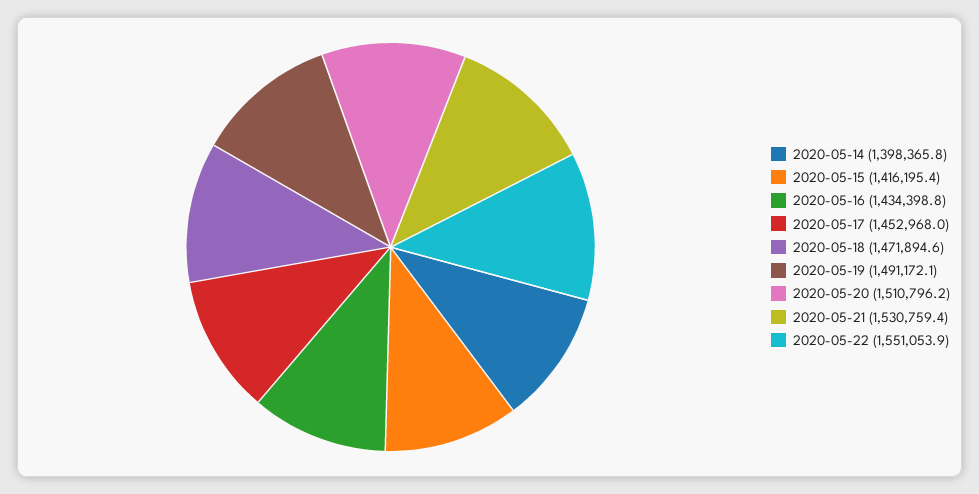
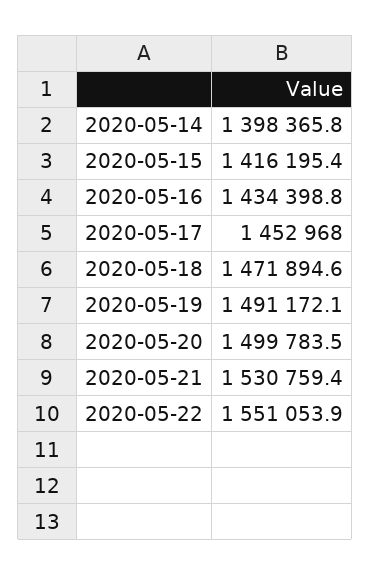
  {
    "2020-05-14": 1398365.8,
    "2020-05-15": 1416195.4,
    "2020-05-16": 1434398.8,
    "2020-05-17": 1452968,
    "2020-05-18": 1471894.6,
    "2020-05-19": 1491172.1,
-   "2020-05-20": 1510796.2,
+   "2020-05-20": 1499783.5,
    "2020-05-21": 1530759.4,
    "2020-05-22": 1551053.9
  }

